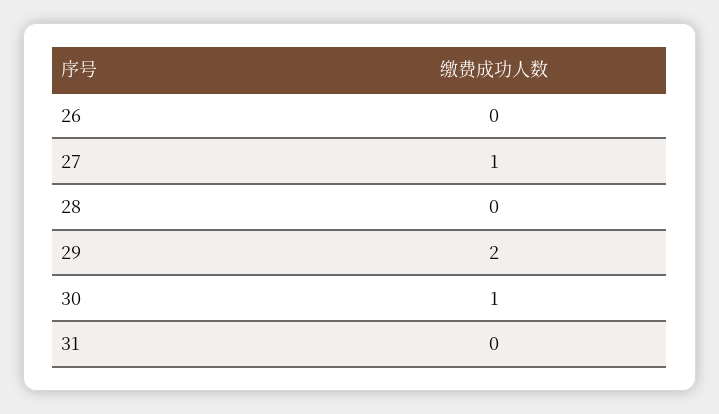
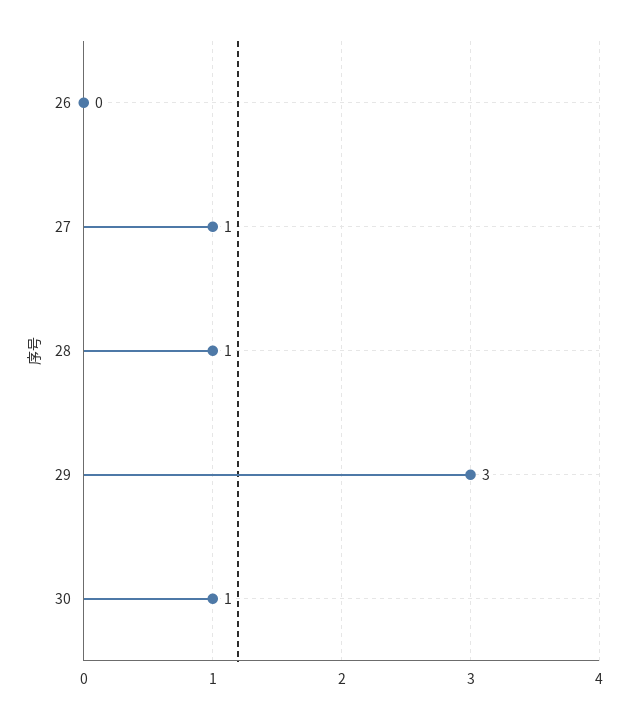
  {
    "26": 0,
    "27": 1,
-   "28": 0,
+   "28": 1,
-   "29": 2,
+   "29": 3,
-   "30": 1,
+   "30": 1
-   "31": 0
  }

